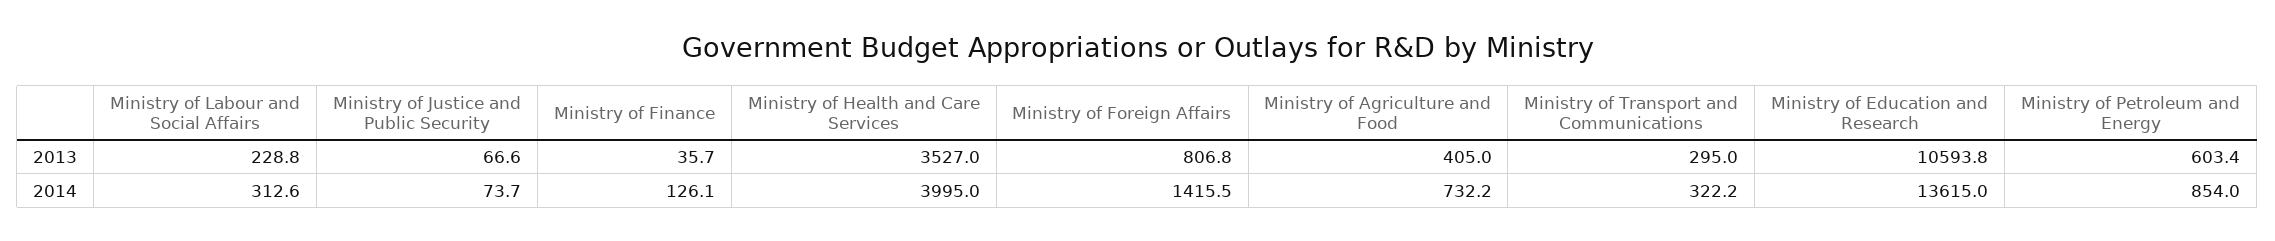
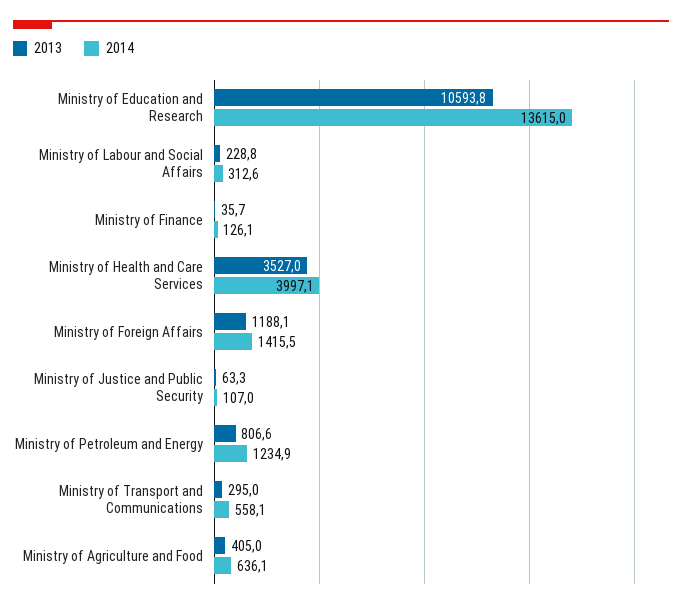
  {
    "2013": {
      "Ministry of Labour and Social Affairs": 228.8,
-     "Ministry of Justice and Public Security": 66.6,
+     "Ministry of Justice and Public Security": 63.3,
      "Ministry of Finance": 35.7,
      "Ministry of Health and Care Services": 3527,
-     "Ministry of Foreign Affairs": 806.8,
+     "Ministry of Foreign Affairs": 1188.1,
      "Ministry of Agriculture and Food": 405,
      "Ministry of Transport and Communications": 295,
      "Ministry of Education and Research": 10593.8,
-     "Ministry of Petroleum and Energy": 603.4
+     "Ministry of Petroleum and Energy": 806.6
    },
    "2014": {
      "Ministry of Labour and Social Affairs": 312.6,
-     "Ministry of Justice and Public Security": 73.7,
+     "Ministry of Justice and Public Security": 107,
      "Ministry of Finance": 126.1,
-     "Ministry of Health and Care Services": 3995,
+     "Ministry of Health and Care Services": 3997.1,
      "Ministry of Foreign Affairs": 1415.5,
-     "Ministry of Agriculture and Food": 732.2,
+     "Ministry of Agriculture and Food": 636.1,
-     "Ministry of Transport and Communications": 322.2,
+     "Ministry of Transport and Communications": 558.1,
      "Ministry of Education and Research": 13615,
-     "Ministry of Petroleum and Energy": 854
+     "Ministry of Petroleum and Energy": 1234.9
    }
  }

